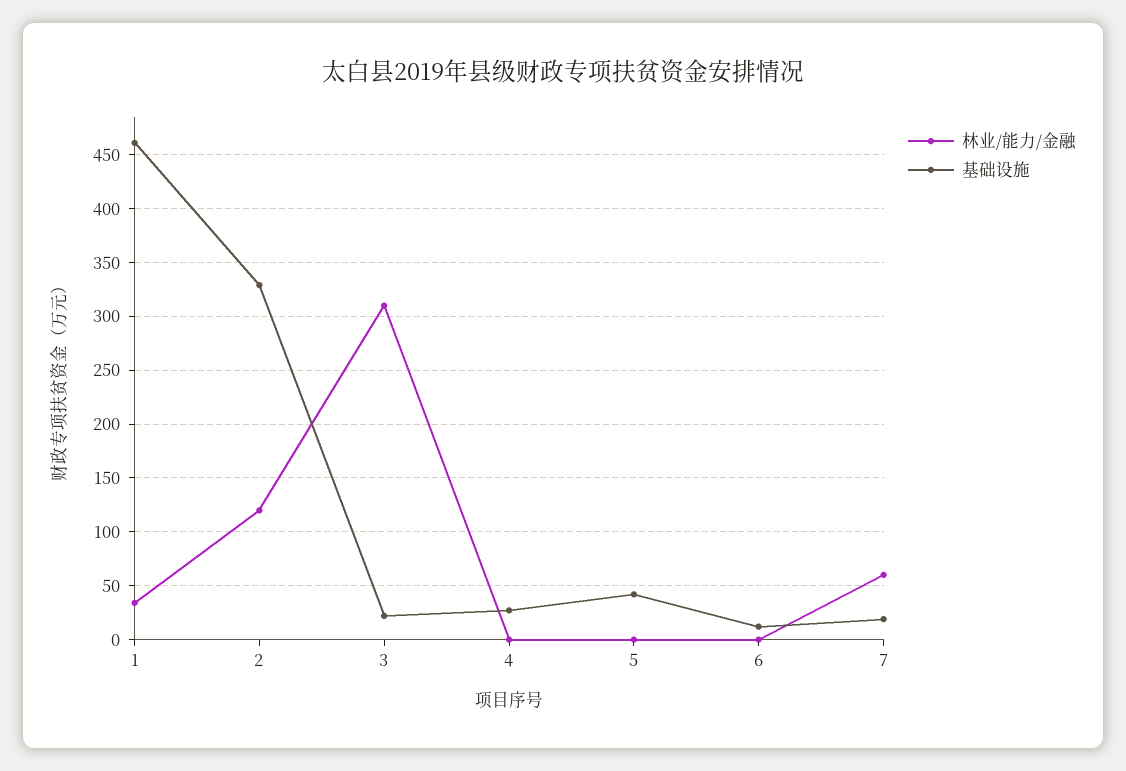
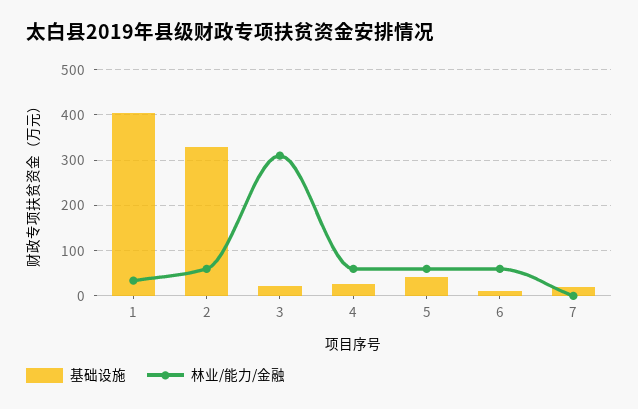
  {
    "林业/能力/金融": {
      "1": 30,
-     "2": 120,
+     "2": 60,
      "3": 310,
-     "4": 0,
+     "4": 60,
-     "5": 0,
+     "5": 60,
-     "6": 0,
+     "6": 60,
-     "7": 60
+     "7": 0
    },
    "基础设施": {
-     "1": 460,
+     "1": 400,
      "2": 330,
      "3": 20,
      "4": 30,
      "5": 40,
      "6": 10,
      "7": 20
    }
  }

